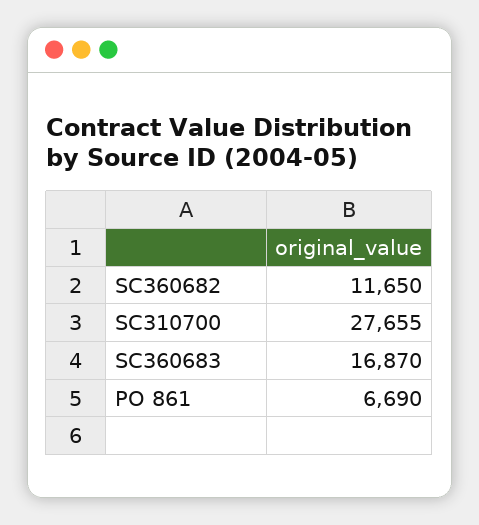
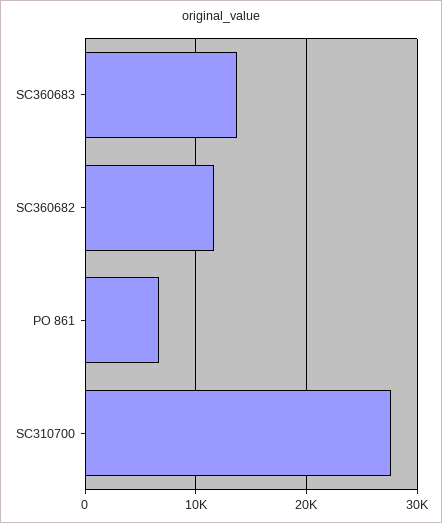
  {
    "SC360682": 11650,
    "SC310700": 27655,
-   "SC360683": 16870,
+   "SC360683": 14000,
    "PO 861": 6690
  }

